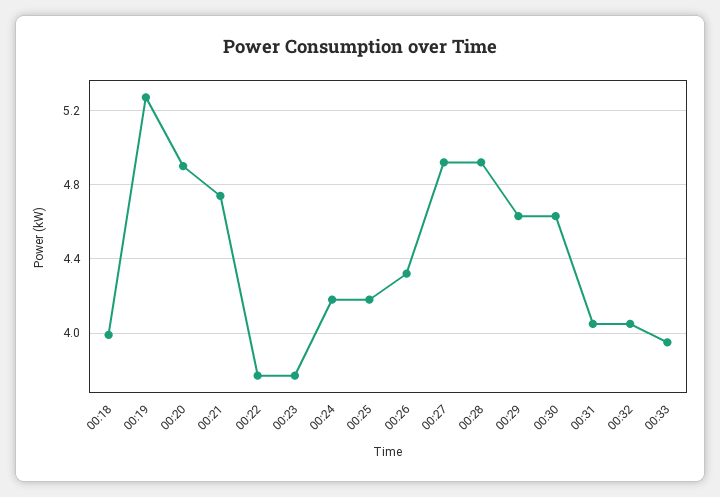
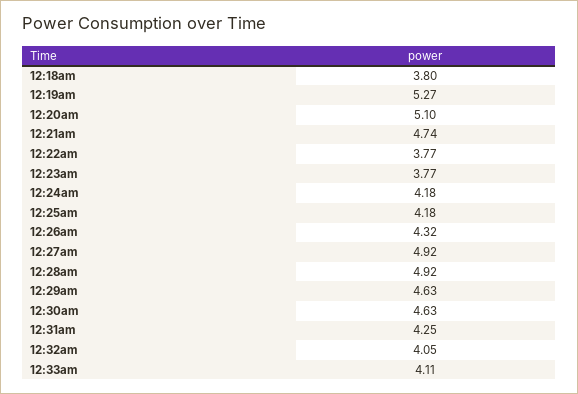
  {
-   "00:18": 4,
+   "00:18": 3.8,
    "00:19": 5.27,
-   "00:20": 4.9,
+   "00:20": 5.1,
    "00:21": 4.74,
    "00:22": 3.77,
    "00:23": 3.77,
    "00:24": 4.18,
    "00:25": 4.18,
    "00:26": 4.32,
    "00:27": 4.92,
    "00:28": 4.92,
    "00:29": 4.63,
    "00:30": 4.63,
-   "00:31": 4.05,
+   "00:31": 4.25,
    "00:32": 4.05,
-   "00:33": 3.95
+   "00:33": 4.11
  }

